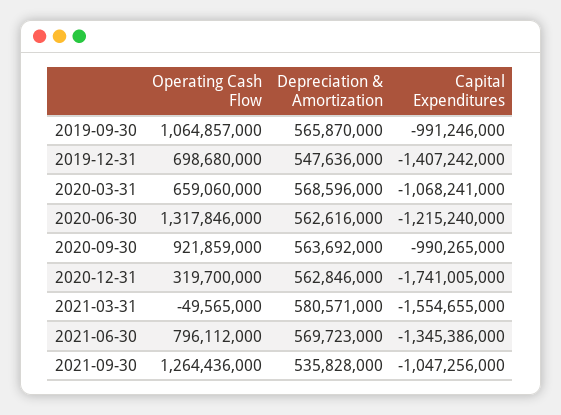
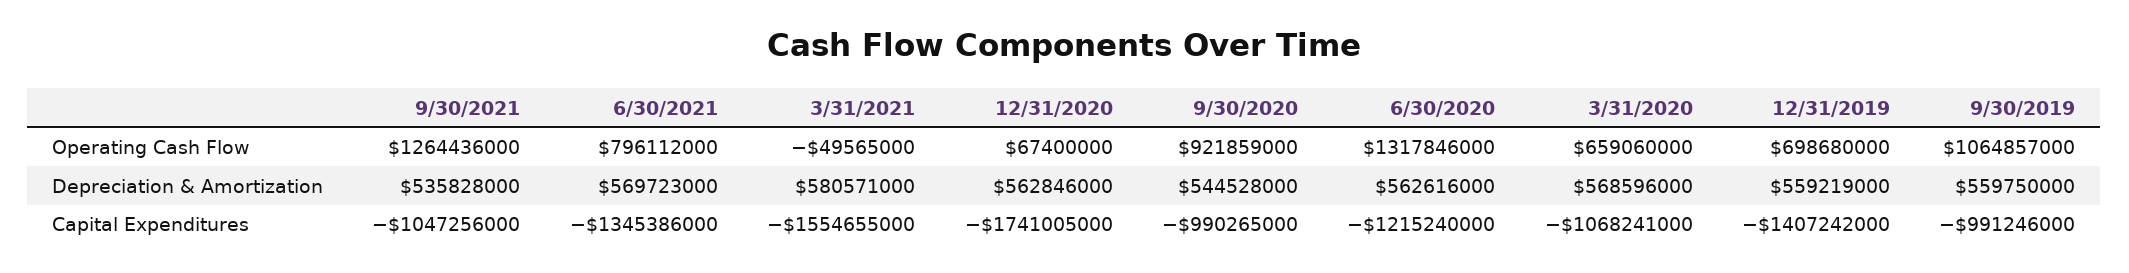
  {
    "Operating Cash Flow": {
      "2019-09-30": 1064857000,
      "2019-12-31": 698680000,
      "2020-03-31": 659060000,
      "2020-06-30": 1317846000,
      "2020-09-30": 921859000,
-     "2020-12-31": 319700000,
+     "2020-12-31": 67400000,
      "2021-03-31": -49565000,
      "2021-06-30": 796112000,
      "2021-09-30": 1264436000
    },
    "Depreciation & Amortization": {
-     "2019-09-30": 565870000,
+     "2019-09-30": 559750000,
-     "2019-12-31": 547636000,
+     "2019-12-31": 559219000,
      "2020-03-31": 568596000,
      "2020-06-30": 562616000,
-     "2020-09-30": 563692000,
+     "2020-09-30": 544528000,
      "2020-12-31": 562846000,
      "2021-03-31": 580571000,
      "2021-06-30": 569723000,
      "2021-09-30": 535828000
    },
    "Capital Expenditures": {
      "2019-09-30": -991246000,
      "2019-12-31": -1407242000,
      "2020-03-31": -1068241000,
      "2020-06-30": -1215240000,
      "2020-09-30": -990265000,
      "2020-12-31": -1741005000,
      "2021-03-31": -1554655000,
      "2021-06-30": -1345386000,
      "2021-09-30": -1047256000
    }
  }

